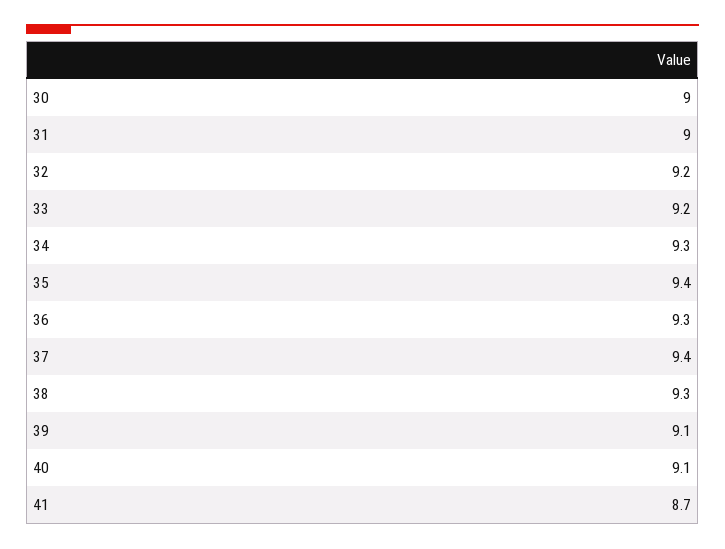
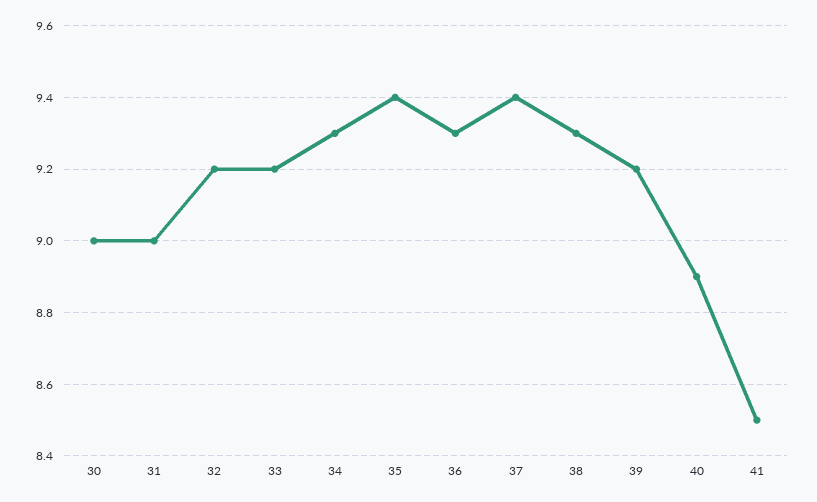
  {
    "30": 9,
    "31": 9,
    "32": 9.2,
    "33": 9.2,
    "34": 9.3,
    "35": 9.4,
    "36": 9.3,
    "37": 9.4,
    "38": 9.3,
-   "39": 9.1,
+   "39": 9.2,
-   "40": 9.1,
+   "40": 8.9,
-   "41": 8.7
+   "41": 8.5
  }

